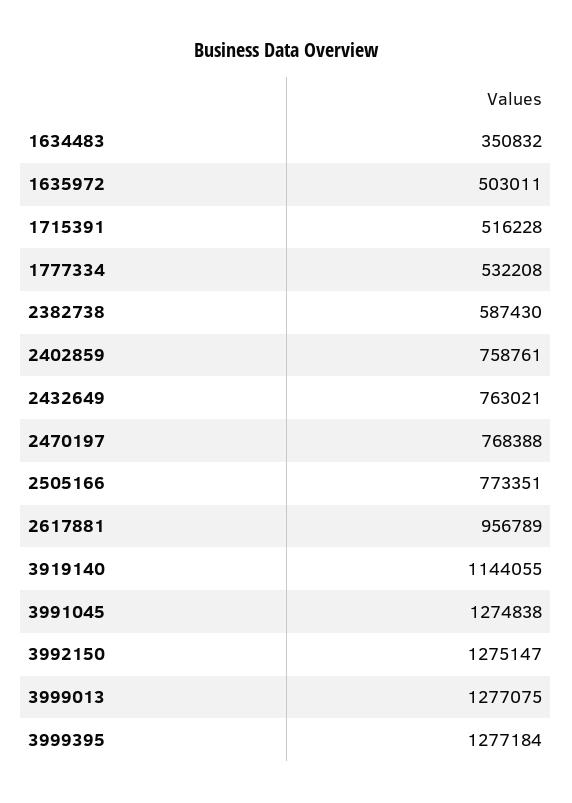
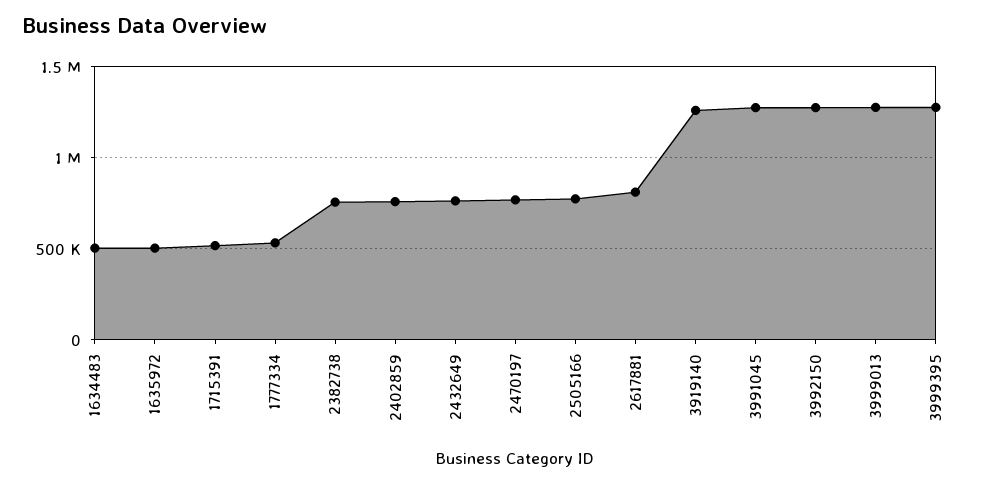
  {
-   "1634483": 350832,
+   "1634483": 500000,
    "1635972": 503011,
    "1715391": 516228,
    "1777334": 532208,
-   "2382738": 587430,
+   "2382738": 750000,
    "2402859": 758761,
    "2432649": 763021,
    "2470197": 768388,
    "2505166": 773351,
-   "2617881": 956789,
+   "2617881": 800000,
-   "3919140": 1144055,
+   "3919140": 1250000,
    "3991045": 1274838,
    "3992150": 1275147,
    "3999013": 1277075,
    "3999395": 1277184
  }

